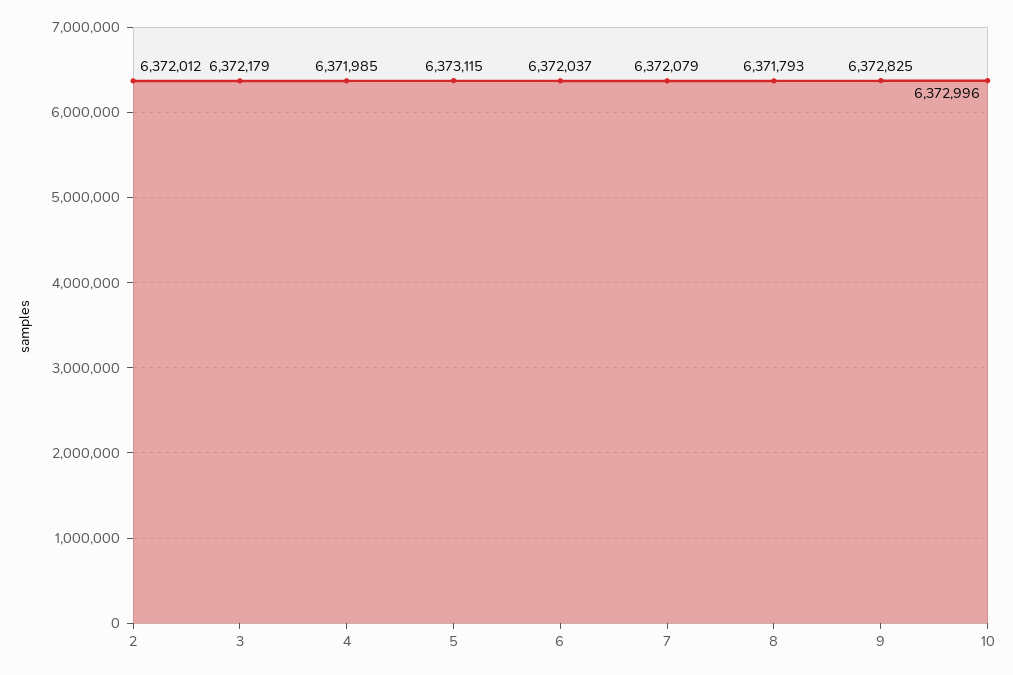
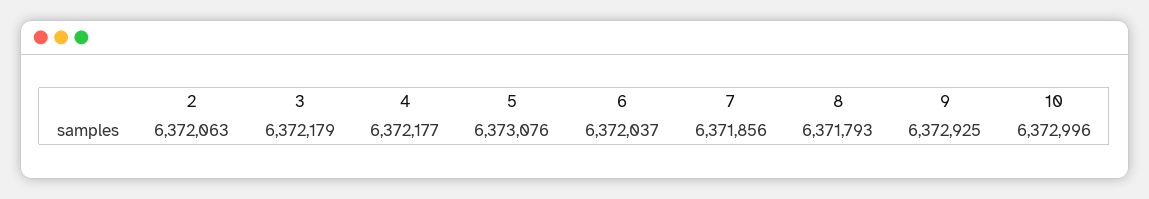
  {
-   "2": 6372012,
+   "2": 6372063,
    "3": 6372179,
-   "4": 6371985,
+   "4": 6372177,
-   "5": 6373115,
+   "5": 6373076,
    "6": 6372037,
-   "7": 6372079,
+   "7": 6371856,
    "8": 6371793,
-   "9": 6372825,
+   "9": 6372925,
    "10": 6372996
  }

